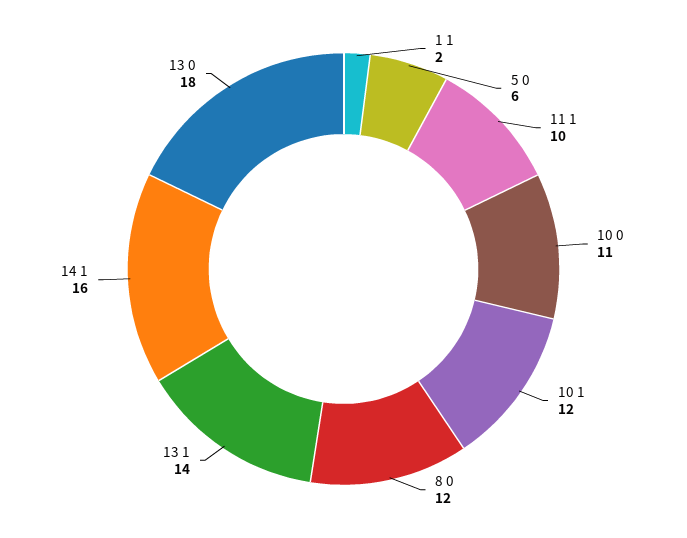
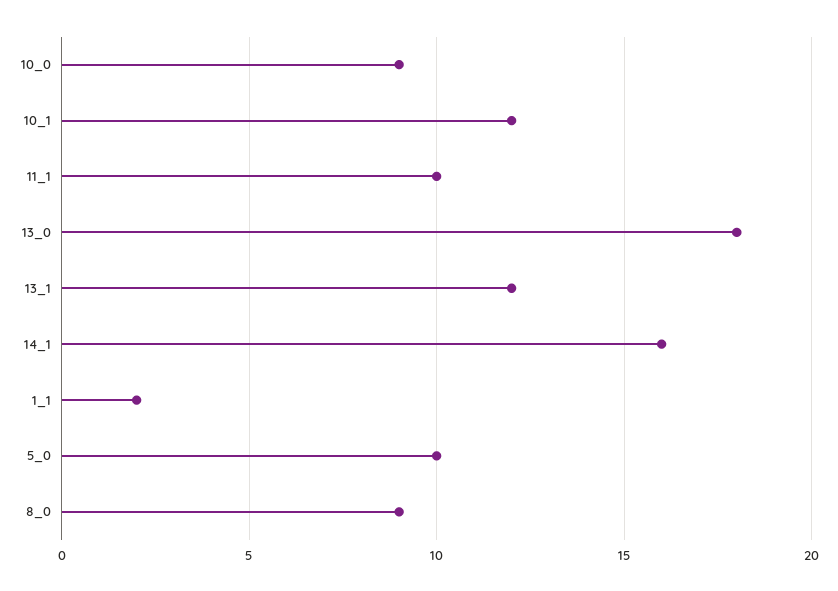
  {
    "1 1": 2,
-   "5 0": 6,
+   "5 0": 10,
    "11 1": 10,
-   "10 0": 11,
+   "10 0": 9,
    "10 1": 12,
-   "8 0": 12,
+   "8 0": 9,
-   "13 1": 14,
+   "13 1": 12,
    "14 1": 16,
    "13 0": 18
  }

